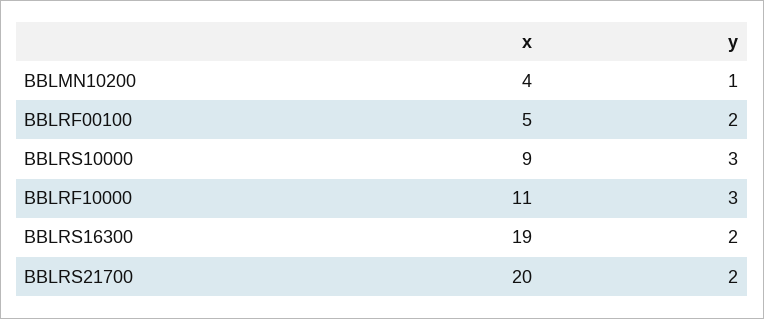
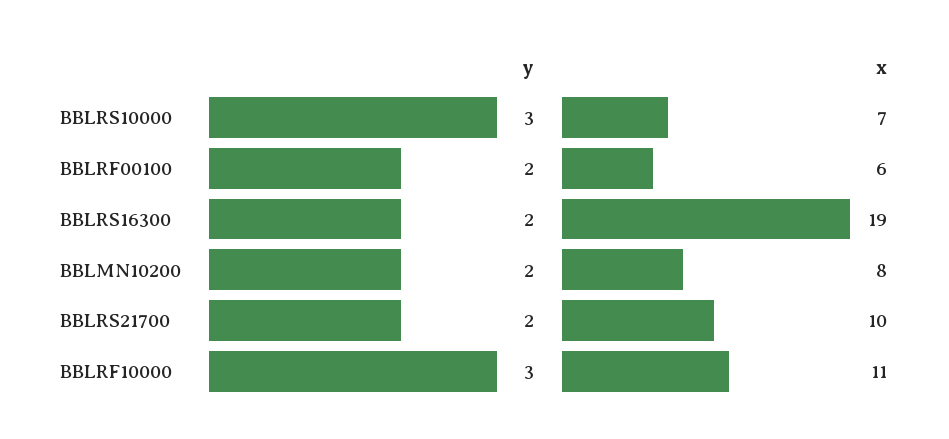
  {
    "x": {
-     "BBLMN10200": 4,
+     "BBLMN10200": 8,
-     "BBLRF00100": 5,
+     "BBLRF00100": 6,
-     "BBLRS10000": 9,
+     "BBLRS10000": 7,
      "BBLRF10000": 11,
      "BBLRS16300": 19,
-     "BBLRS21700": 20
+     "BBLRS21700": 10
    },
    "y": {
-     "BBLMN10200": 1,
+     "BBLMN10200": 2,
      "BBLRF00100": 2,
      "BBLRS10000": 3,
      "BBLRF10000": 3,
      "BBLRS16300": 2,
      "BBLRS21700": 2
    }
  }

